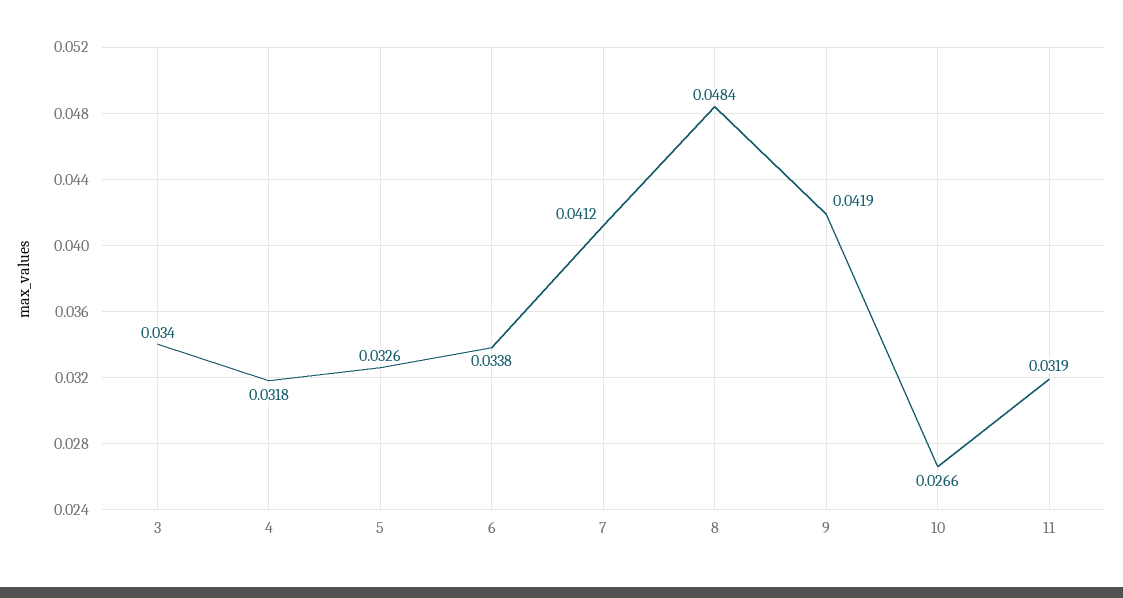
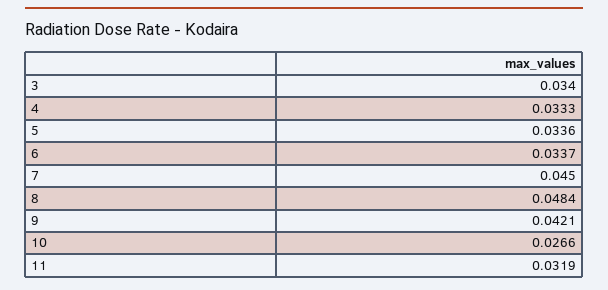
  {
    "3": 0.034,
-   "4": 0.0318,
+   "4": 0.0333,
-   "5": 0.0326,
+   "5": 0.0336,
-   "6": 0.0338,
+   "6": 0.0337,
-   "7": 0.0412,
+   "7": 0.045,
    "8": 0.0484,
-   "9": 0.0419,
+   "9": 0.0421,
    "10": 0.0266,
    "11": 0.0319
  }

